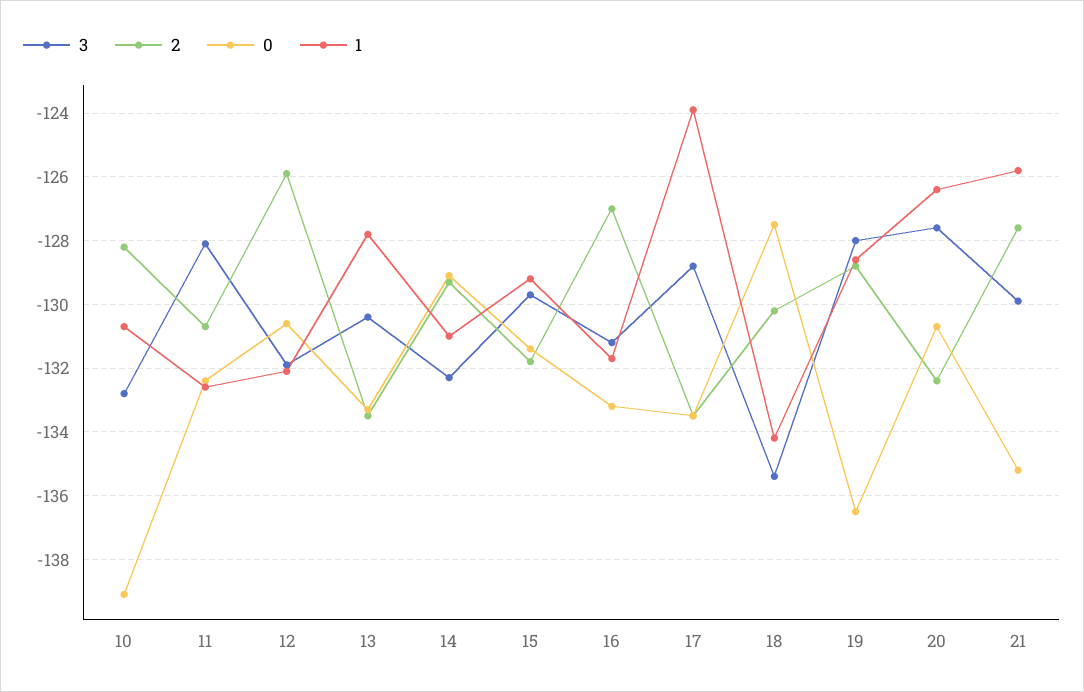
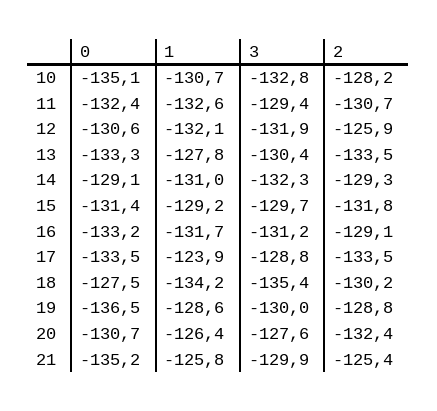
  {
    "3": {
      "10": -132.8,
-     "11": -128,
+     "11": -129.4,
      "12": -131.9,
      "13": -130.4,
      "14": -132.3,
      "15": -129.7,
      "16": -131.2,
      "17": -128.8,
      "18": -135.4,
-     "19": -128,
+     "19": -130,
      "20": -127.6,
      "21": -129.9
    },
    "2": {
      "10": -128.2,
      "11": -130.7,
      "12": -125.9,
      "13": -133.5,
      "14": -129.3,
      "15": -131.8,
-     "16": -127,
+     "16": -129.1,
      "17": -133.5,
      "18": -130.2,
      "19": -128.8,
      "20": -132.4,
-     "21": -127.5
+     "21": -125.4
    },
    "0": {
-     "10": -139,
+     "10": -135.1,
      "11": -132.4,
      "12": -130.6,
      "13": -133.3,
      "14": -129.1,
      "15": -131.4,
      "16": -133.2,
      "17": -133.5,
      "18": -127.5,
      "19": -136.5,
      "20": -130.7,
      "21": -135.2
    },
    "1": {
      "10": -130.7,
      "11": -132.6,
      "12": -132.1,
      "13": -127.8,
      "14": -131,
      "15": -129.2,
      "16": -131.7,
      "17": -123.9,
      "18": -134.2,
      "19": -128.6,
      "20": -126.4,
      "21": -125.8
    }
  }

